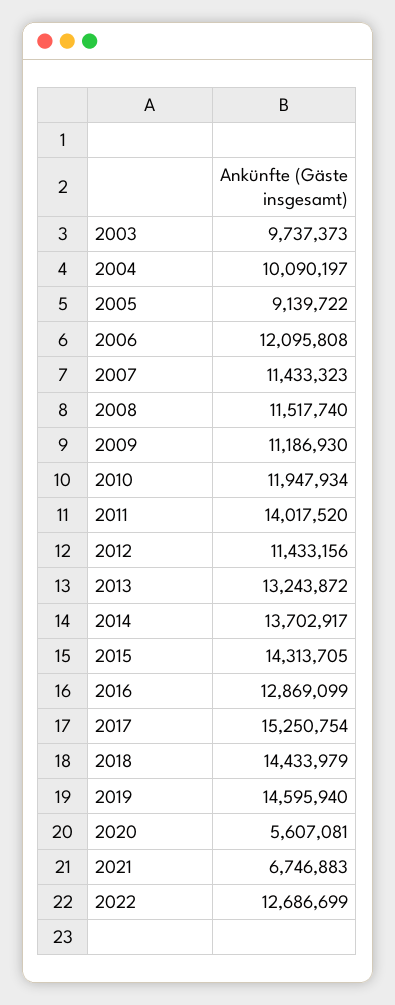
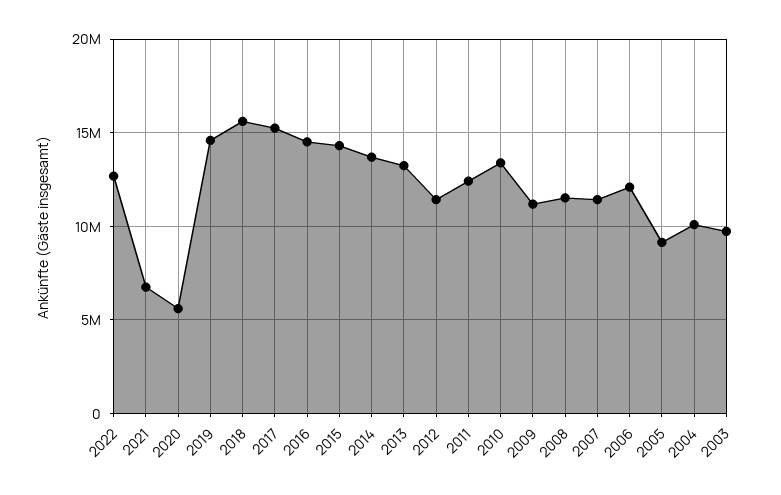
  {
    "2003": 9737373,
    "2004": 10090197,
    "2005": 9139722,
    "2006": 12095808,
    "2007": 11433323,
    "2008": 11517740,
    "2009": 11186930,
-   "2010": 11947934,
+   "2010": 13500000,
-   "2011": 14017520,
+   "2011": 12500000,
    "2012": 11433156,
    "2013": 13243872,
    "2014": 13702917,
    "2015": 14313705,
-   "2016": 12869099,
+   "2016": 14500000,
    "2017": 15250754,
-   "2018": 14433979,
+   "2018": 15500000,
    "2019": 14595940,
    "2020": 5607081,
    "2021": 6746883,
    "2022": 12686699
  }

